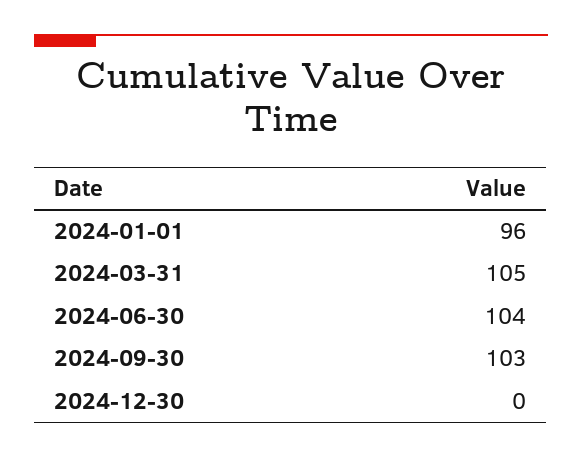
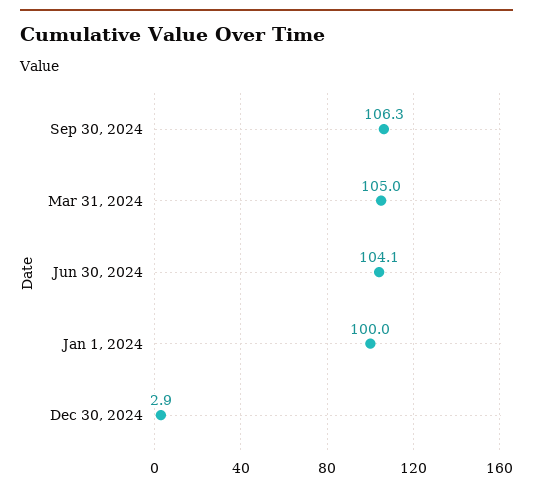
  {
-   "2024-01-01": 96,
+   "2024-01-01": 100,
    "2024-03-31": 105,
    "2024-06-30": 104.1,
-   "2024-09-30": 103,
+   "2024-09-30": 106.3,
-   "2024-12-30": 0
+   "2024-12-30": 2.9
  }

